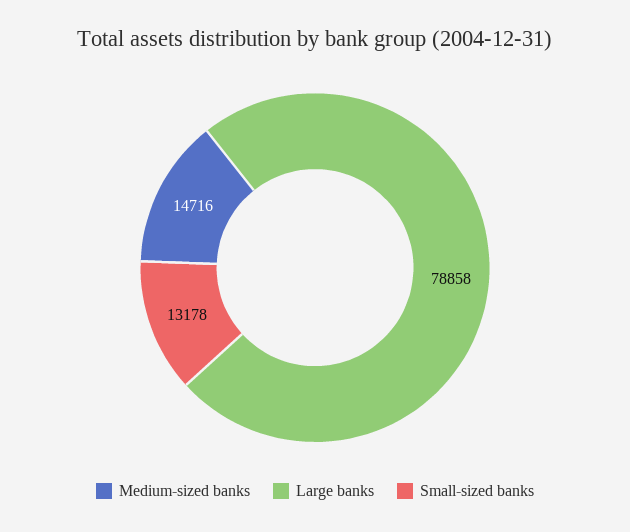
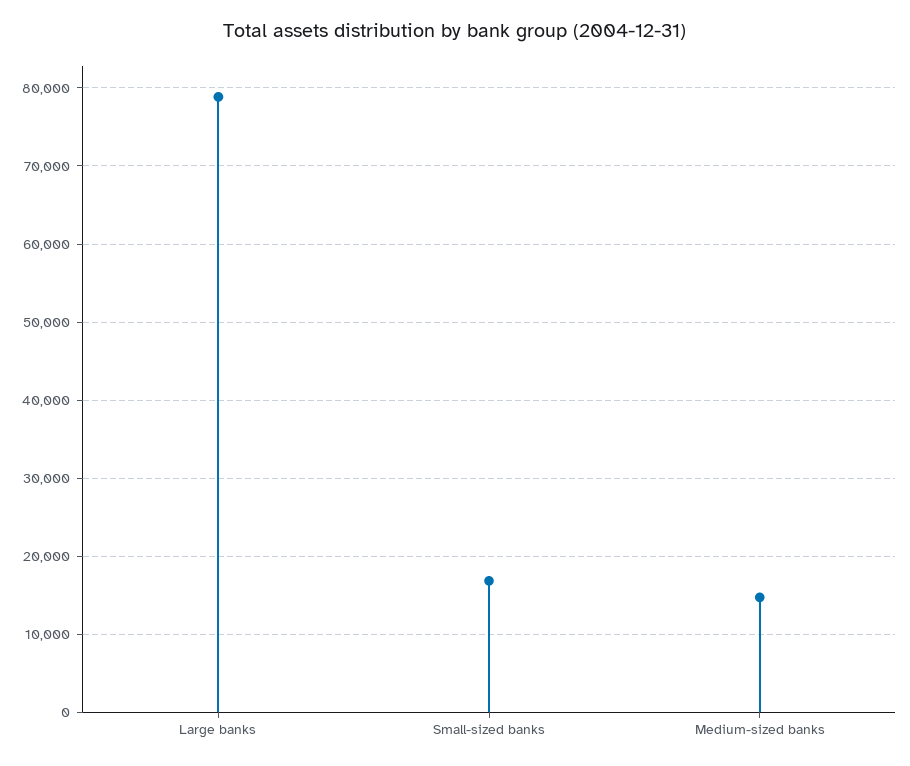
  {
    "Medium-sized banks": 14716,
    "Large banks": 78858,
-   "Small-sized banks": 13178
+   "Small-sized banks": 17000
  }

